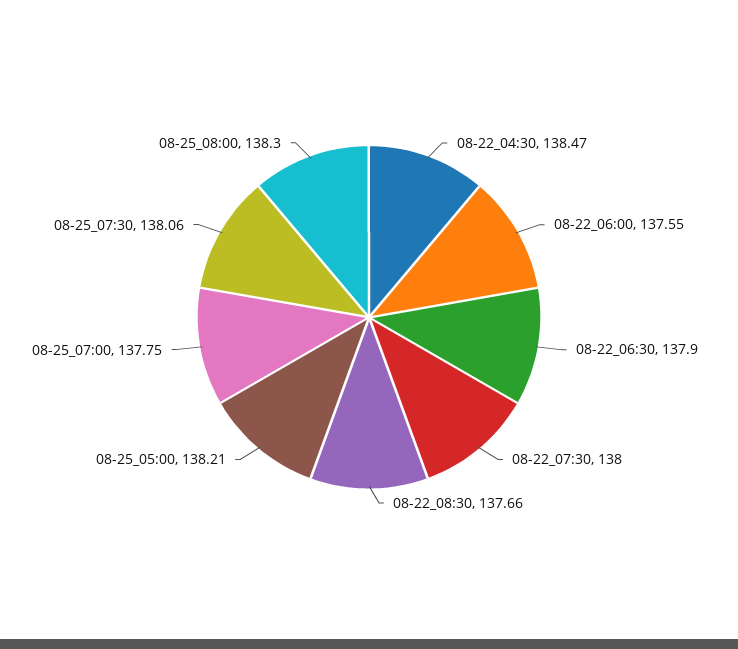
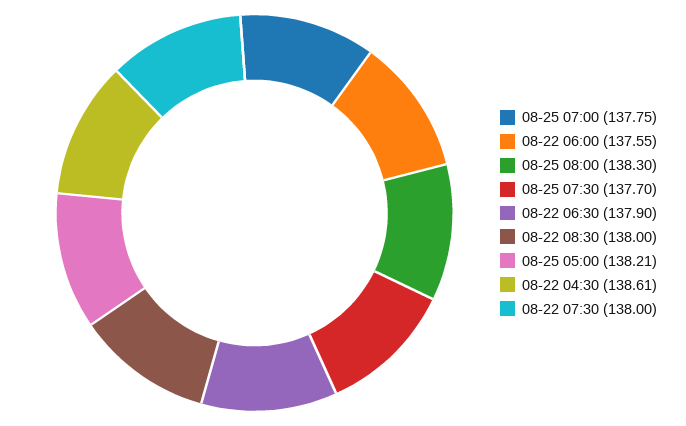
  {
-   "08-22_04:30": 138.47,
+   "08-22_04:30": 138.61,
    "08-22_06:00": 137.55,
    "08-22_06:30": 137.9,
    "08-22_07:30": 138,
-   "08-22_08:30": 137.66,
+   "08-22_08:30": 138,
    "08-25_05:00": 138.21,
    "08-25_07:00": 137.75,
-   "08-25_07:30": 138.06,
+   "08-25_07:30": 137.7,
    "08-25_08:00": 138.3
  }

